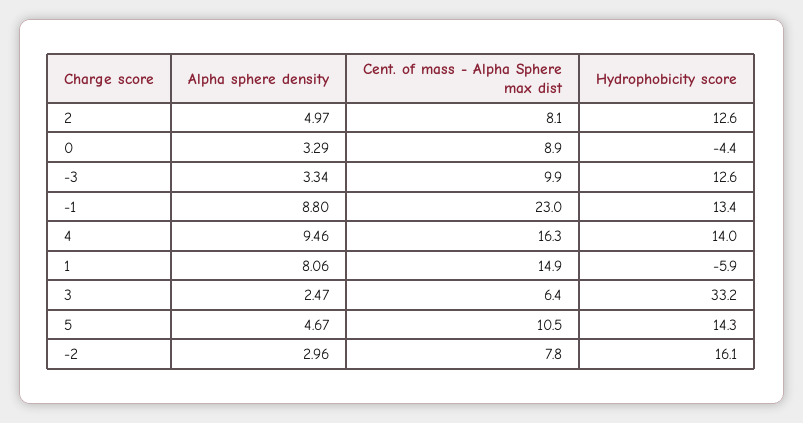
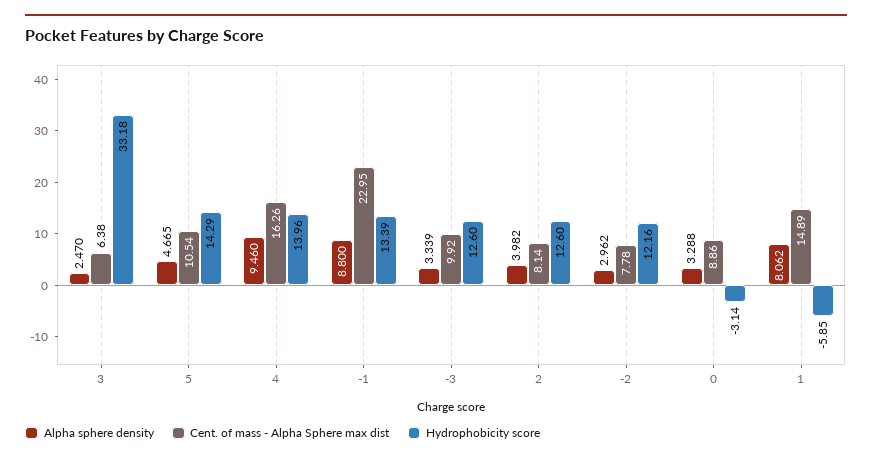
  {
    "Alpha sphere density": {
-     "2": 4.97,
+     "2": 3.982,
      "0": 3.288,
      "-3": 3.339,
      "-1": 8.8,
      "4": 9.46,
      "1": 8.062,
      "3": 2.47,
      "5": 4.665,
      "-2": 2.962
    },
    "Cent. of mass - Alpha Sphere max dist": {
      "2": 8.14,
      "0": 8.86,
      "-3": 9.92,
      "-1": 22.95,
      "4": 16.26,
      "1": 14.89,
      "3": 6.38,
      "5": 10.54,
      "-2": 7.78
    },
    "Hydrophobicity score": {
      "2": 12.6,
-     "0": -4.4,
+     "0": -3.14,
      "-3": 12.6,
      "-1": 13.39,
      "4": 13.96,
      "1": -5.85,
      "3": 33.18,
      "5": 14.29,
-     "-2": 16.1
+     "-2": 12.16
    }
  }

